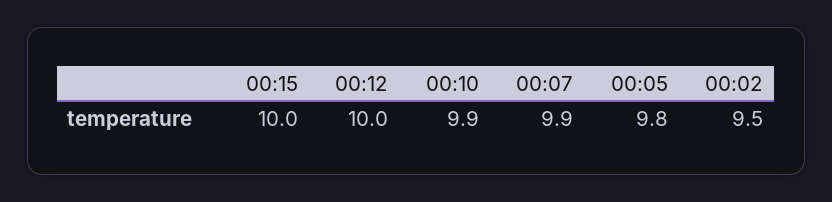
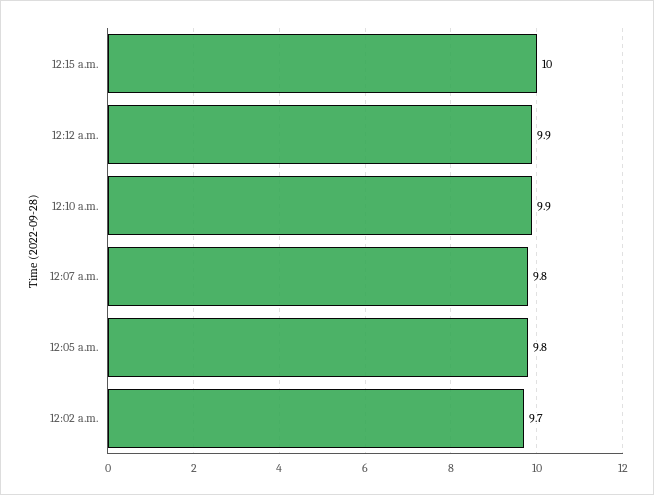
  {
    "00:15": 10,
-   "00:12": 10,
+   "00:12": 9.9,
    "00:10": 9.9,
-   "00:07": 9.9,
+   "00:07": 9.8,
    "00:05": 9.8,
-   "00:02": 9.5
+   "00:02": 9.7
  }

